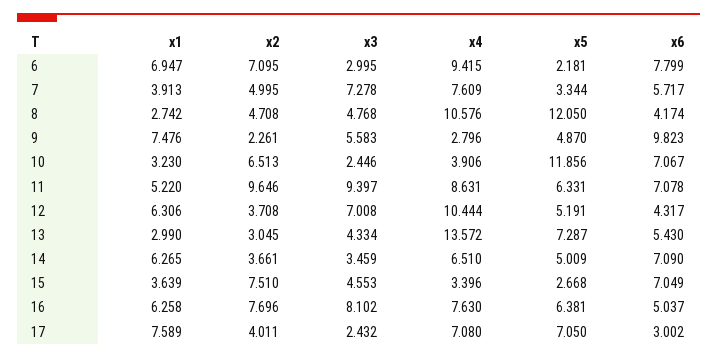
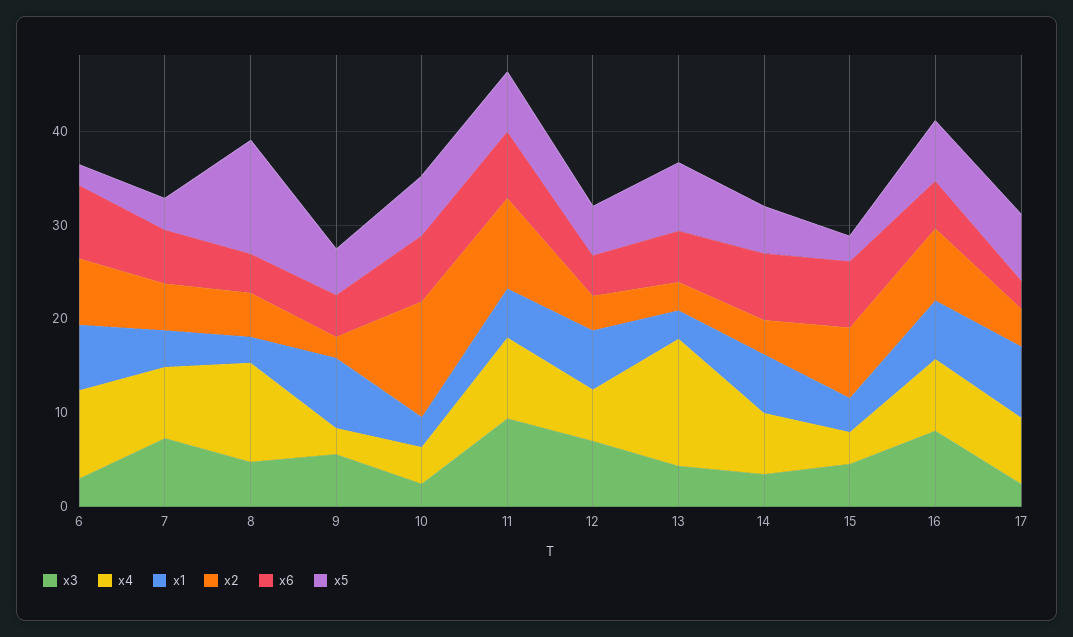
  {
    "x1": {
      "6": 6.947,
      "7": 3.913,
      "8": 2.742,
      "9": 7.476,
      "10": 3.23,
      "11": 5.22,
      "12": 6.306,
      "13": 2.99,
      "14": 6.265,
      "15": 3.639,
      "16": 6.258,
      "17": 7.589
    },
    "x2": {
      "6": 7.095,
      "7": 4.995,
      "8": 4.708,
      "9": 2.261,
-     "10": 6.513,
+     "10": 12,
      "11": 9.646,
      "12": 3.708,
      "13": 3.045,
      "14": 3.661,
      "15": 7.51,
      "16": 7.696,
      "17": 4.011
    },
    "x3": {
      "6": 2.995,
      "7": 7.278,
      "8": 4.768,
      "9": 5.583,
      "10": 2.446,
      "11": 9.397,
      "12": 7.008,
      "13": 4.334,
      "14": 3.459,
      "15": 4.553,
      "16": 8.102,
      "17": 2.432
    },
    "x4": {
      "6": 9.415,
      "7": 7.609,
      "8": 10.576,
      "9": 2.796,
      "10": 3.906,
      "11": 8.631,
-     "12": 10.444,
+     "12": 6,
      "13": 13.572,
      "14": 6.51,
      "15": 3.396,
      "16": 7.63,
      "17": 7.08
    },
    "x5": {
      "6": 2.181,
      "7": 3.344,
      "8": 12.05,
      "9": 4.87,
-     "10": 11.856,
+     "10": 6,
      "11": 6.331,
      "12": 5.191,
      "13": 7.287,
      "14": 5.009,
      "15": 2.668,
      "16": 6.381,
      "17": 7.05
    },
    "x6": {
      "6": 7.799,
      "7": 5.717,
      "8": 4.174,
-     "9": 9.823,
+     "9": 4,
      "10": 7.067,
      "11": 7.078,
      "12": 4.317,
      "13": 5.43,
      "14": 7.09,
      "15": 7.049,
      "16": 5.037,
      "17": 3.002
    }
  }

